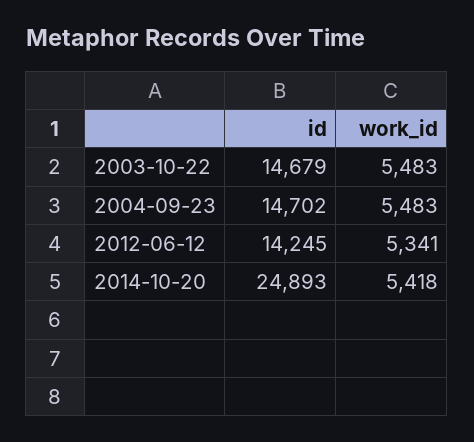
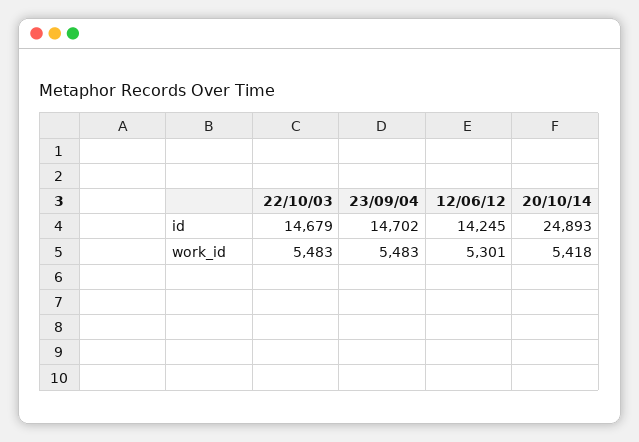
  {
    "id": {
      "2003-10-22": 14679,
      "2004-09-23": 14702,
      "2012-06-12": 14245,
      "2014-10-20": 24893
    },
    "work_id": {
      "2003-10-22": 5483,
      "2004-09-23": 5483,
-     "2012-06-12": 5341,
+     "2012-06-12": 5301,
      "2014-10-20": 5418
    }
  }

